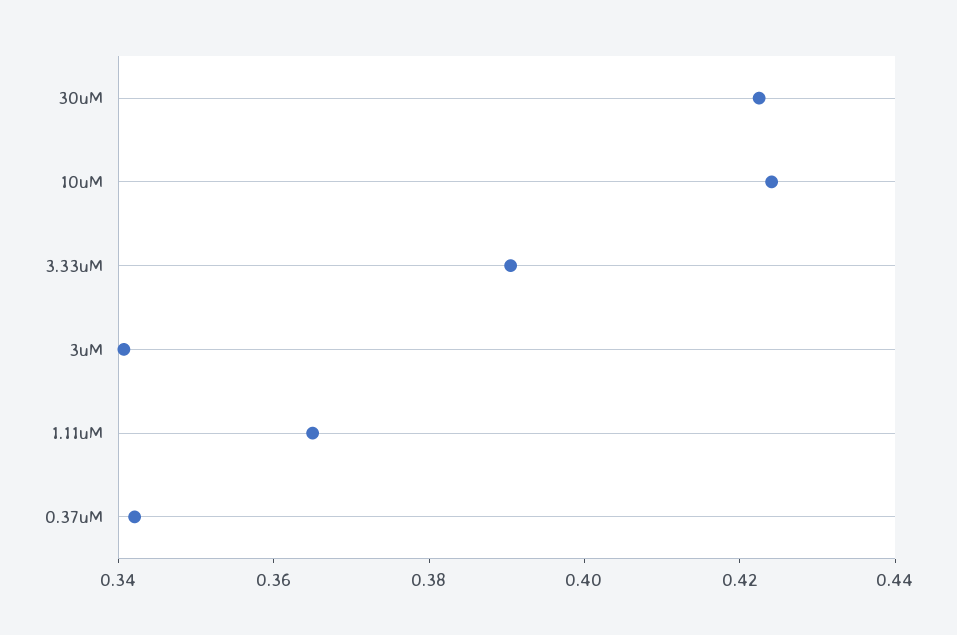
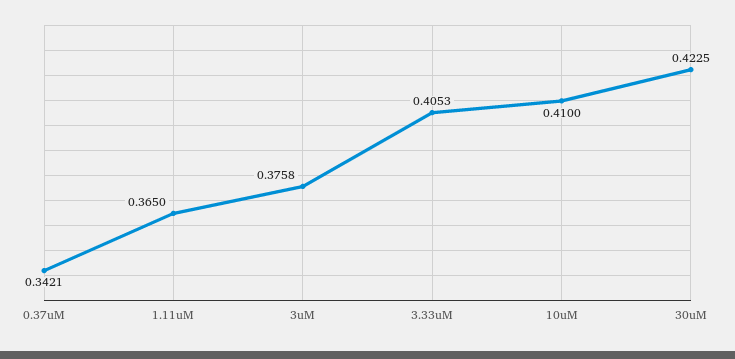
  {
    "30uM": 0.4225,
-   "10uM": 0.425,
+   "10uM": 0.41,
-   "3.33uM": 0.39,
+   "3.33uM": 0.4053,
-   "3uM": 0.34,
+   "3uM": 0.3758,
    "1.11uM": 0.365,
    "0.37uM": 0.3421
  }

